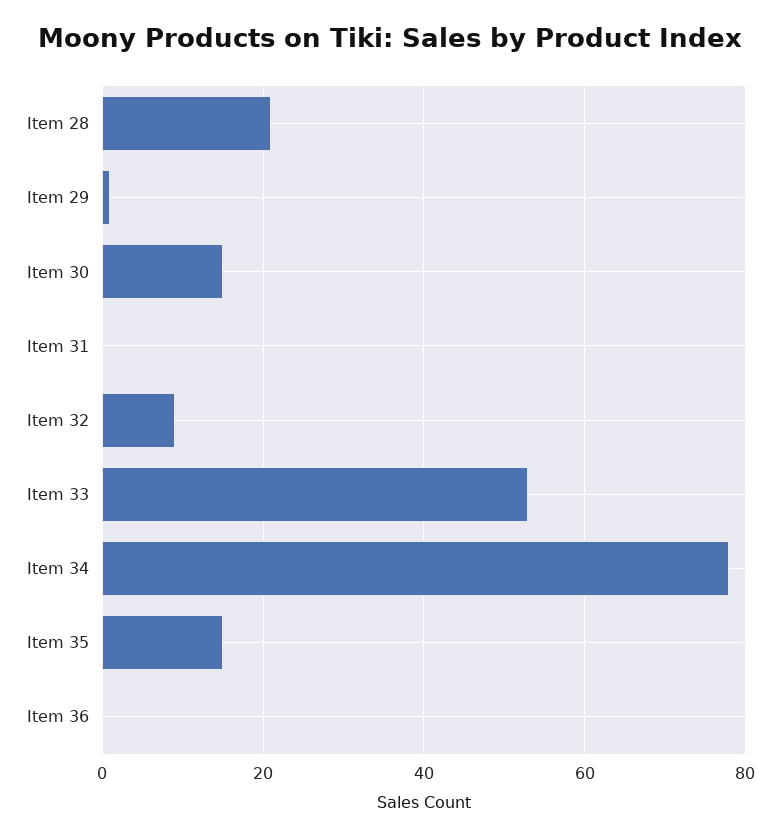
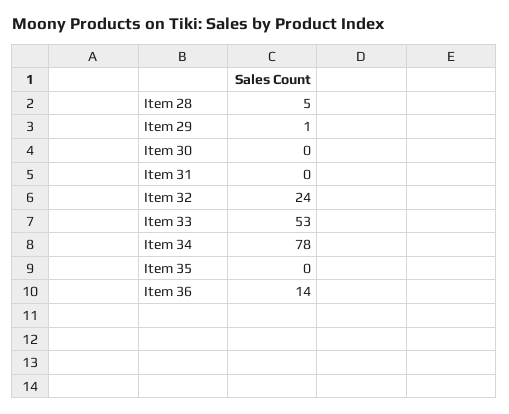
  {
-   "Item 28": 20,
+   "Item 28": 5,
    "Item 29": 1,
-   "Item 30": 15,
+   "Item 30": 0,
    "Item 31": 0,
-   "Item 32": 10,
+   "Item 32": 24,
    "Item 33": 53,
    "Item 34": 78,
-   "Item 35": 15,
+   "Item 35": 0,
-   "Item 36": 0
+   "Item 36": 14
  }

